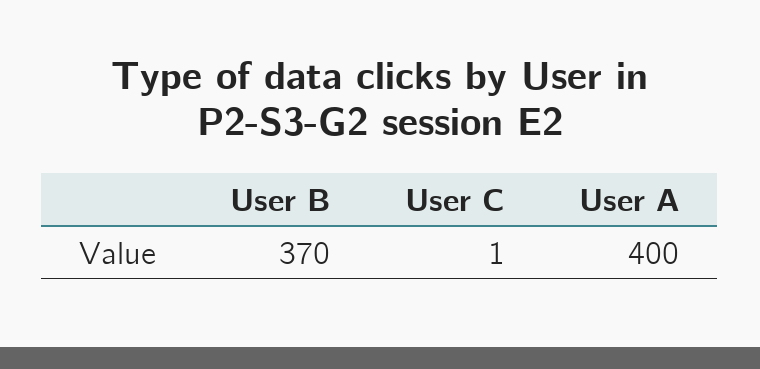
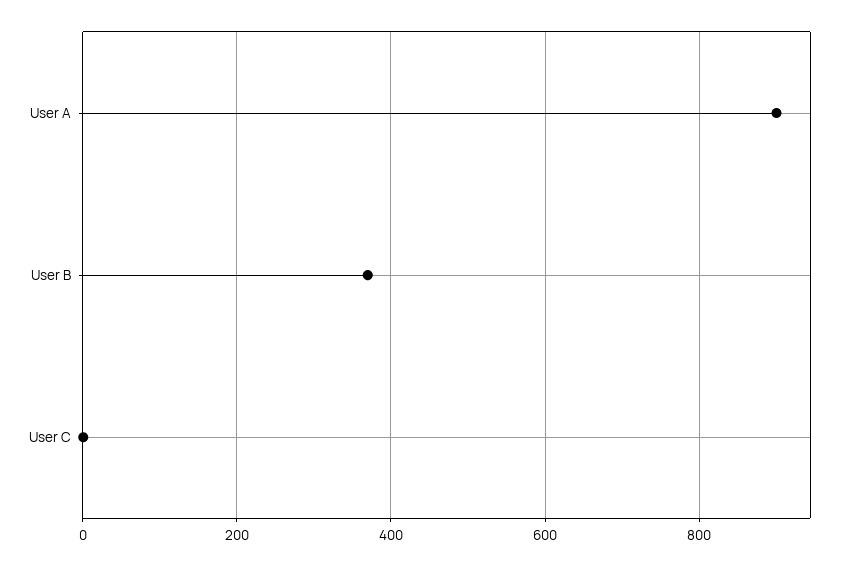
  {
    "User B": 370,
    "User C": 1,
-   "User A": 400
+   "User A": 900
  }

